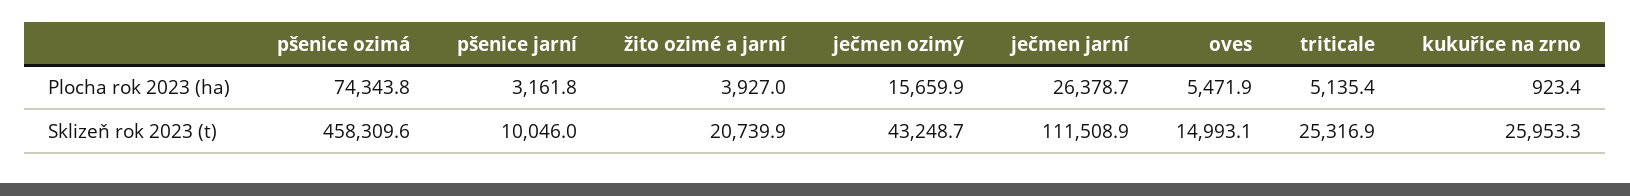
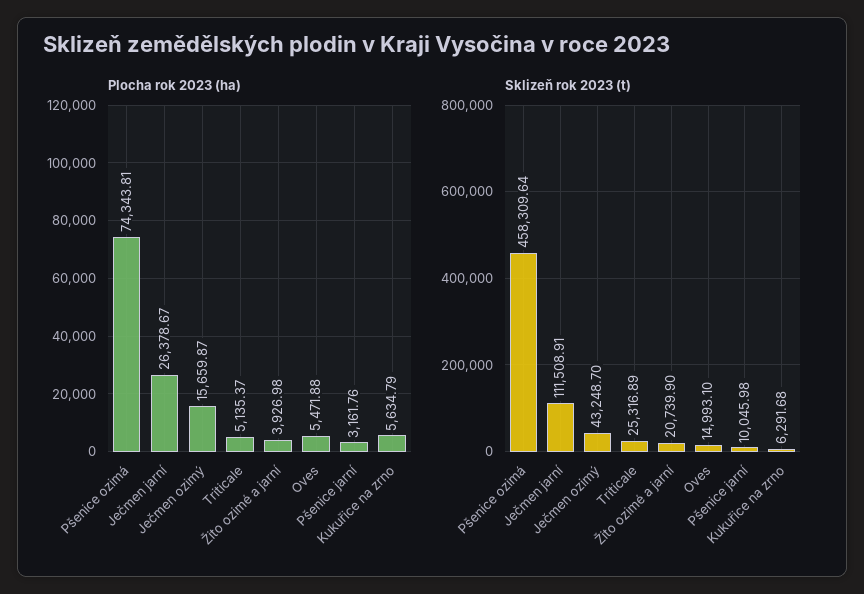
  {
    "Plocha rok 2023 (ha)": {
      "pšenice ozimá": 74343.81,
      "pšenice jarní": 3161.76,
      "žito ozimé a jarní": 3926.98,
      "ječmen ozimý": 15659.87,
      "ječmen jarní": 26378.67,
      "oves": 5471.88,
      "triticale": 5135.37,
-     "kukuřice na zrno": 923.4
+     "kukuřice na zrno": 5634.79
    },
    "Sklizeň rok 2023 (t)": {
      "pšenice ozimá": 458309.64,
      "pšenice jarní": 10045.98,
      "žito ozimé a jarní": 20739.9,
      "ječmen ozimý": 43248.7,
      "ječmen jarní": 111508.91,
      "oves": 14993.1,
      "triticale": 25316.89,
-     "kukuřice na zrno": 25953.3
+     "kukuřice na zrno": 6291.68
    }
  }

